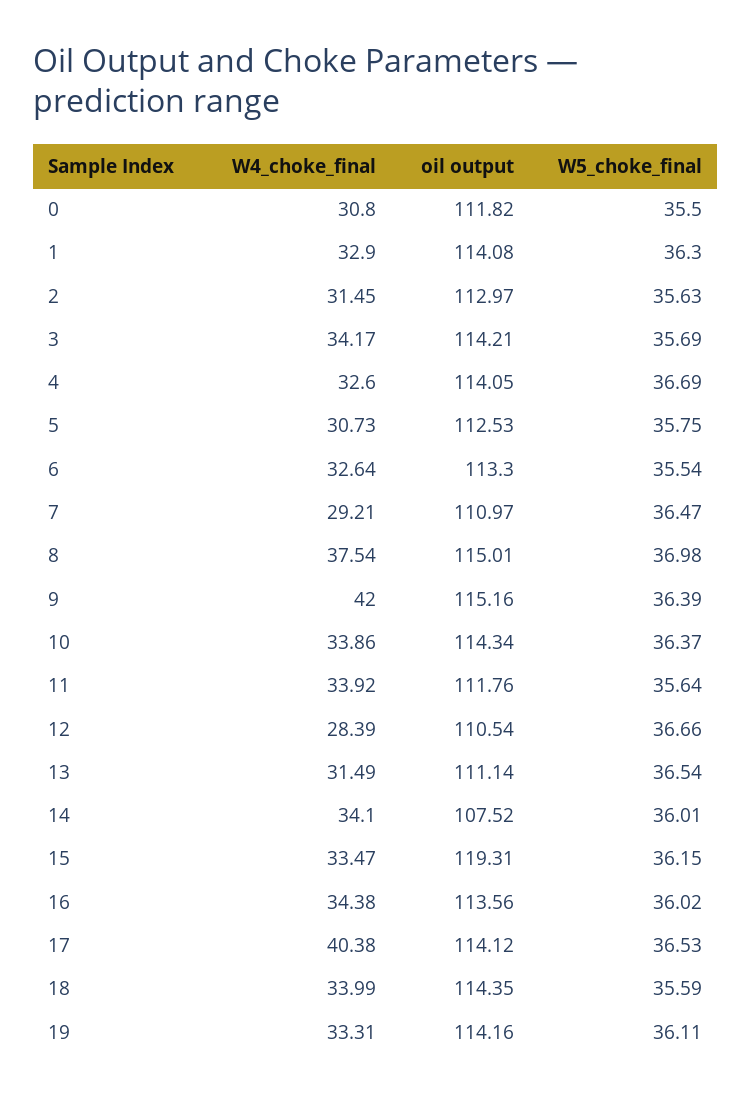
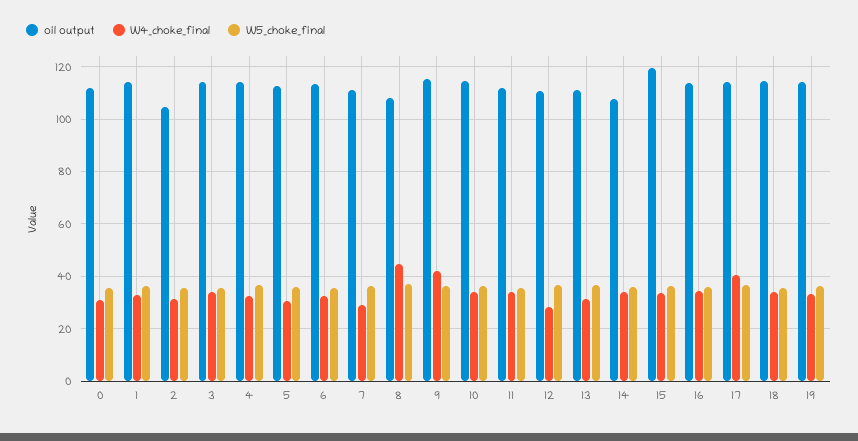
  {
    "W4_choke_final": {
      "0": 30.8,
      "1": 32.9,
      "2": 31.45,
      "3": 34.17,
      "4": 32.6,
      "5": 30.73,
      "6": 32.64,
      "7": 29.21,
-     "8": 37.54,
+     "8": 45,
      "9": 42,
      "10": 33.86,
      "11": 33.92,
      "12": 28.39,
      "13": 31.49,
      "14": 34.1,
      "15": 33.47,
      "16": 34.38,
      "17": 40.38,
      "18": 33.99,
      "19": 33.31
    },
    "oil output": {
      "0": 111.82,
      "1": 114.08,
-     "2": 112.97,
+     "2": 105,
      "3": 114.21,
      "4": 114.05,
      "5": 112.53,
      "6": 113.3,
      "7": 110.97,
-     "8": 115.01,
+     "8": 107.5,
      "9": 115.16,
      "10": 114.34,
      "11": 111.76,
      "12": 110.54,
      "13": 111.14,
      "14": 107.52,
      "15": 119.31,
      "16": 113.56,
      "17": 114.12,
      "18": 114.35,
      "19": 114.16
    },
    "W5_choke_final": {
      "0": 35.5,
      "1": 36.3,
      "2": 35.63,
      "3": 35.69,
      "4": 36.69,
      "5": 35.75,
      "6": 35.54,
      "7": 36.47,
      "8": 36.98,
      "9": 36.39,
      "10": 36.37,
      "11": 35.64,
      "12": 36.66,
      "13": 36.54,
      "14": 36.01,
      "15": 36.15,
      "16": 36.02,
      "17": 36.53,
      "18": 35.59,
      "19": 36.11
    }
  }

